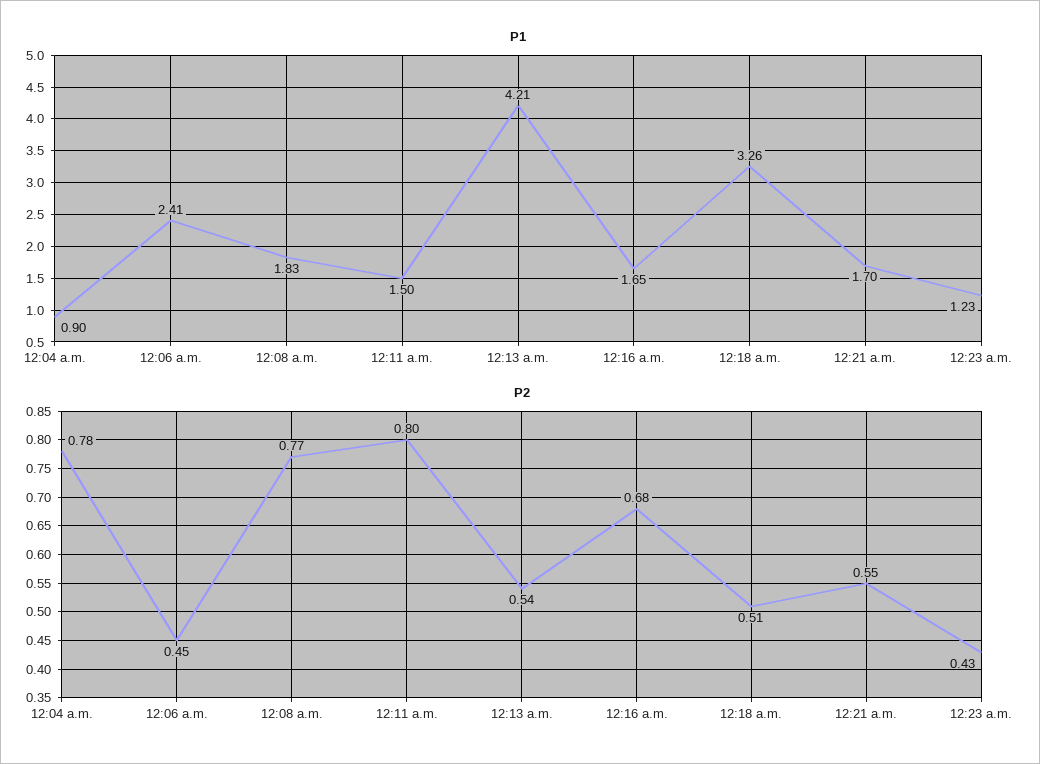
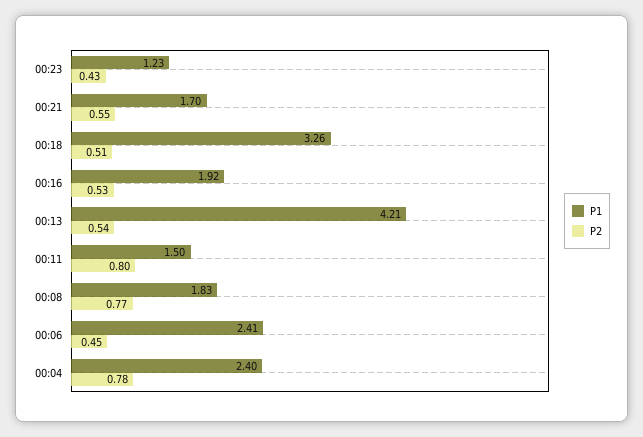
  {
    "P1": {
-     "12:04 a.m.": 0.9,
+     "12:04 a.m.": 2.4,
      "12:06 a.m.": 2.41,
      "12:08 a.m.": 1.83,
      "12:11 a.m.": 1.5,
      "12:13 a.m.": 4.21,
-     "12:16 a.m.": 1.65,
+     "12:16 a.m.": 1.92,
      "12:18 a.m.": 3.26,
      "12:21 a.m.": 1.7,
      "12:23 a.m.": 1.23
    },
    "P2": {
      "12:04 a.m.": 0.78,
      "12:06 a.m.": 0.45,
      "12:08 a.m.": 0.77,
      "12:11 a.m.": 0.8,
      "12:13 a.m.": 0.54,
-     "12:16 a.m.": 0.68,
+     "12:16 a.m.": 0.53,
      "12:18 a.m.": 0.51,
      "12:21 a.m.": 0.55,
      "12:23 a.m.": 0.43
    }
  }

